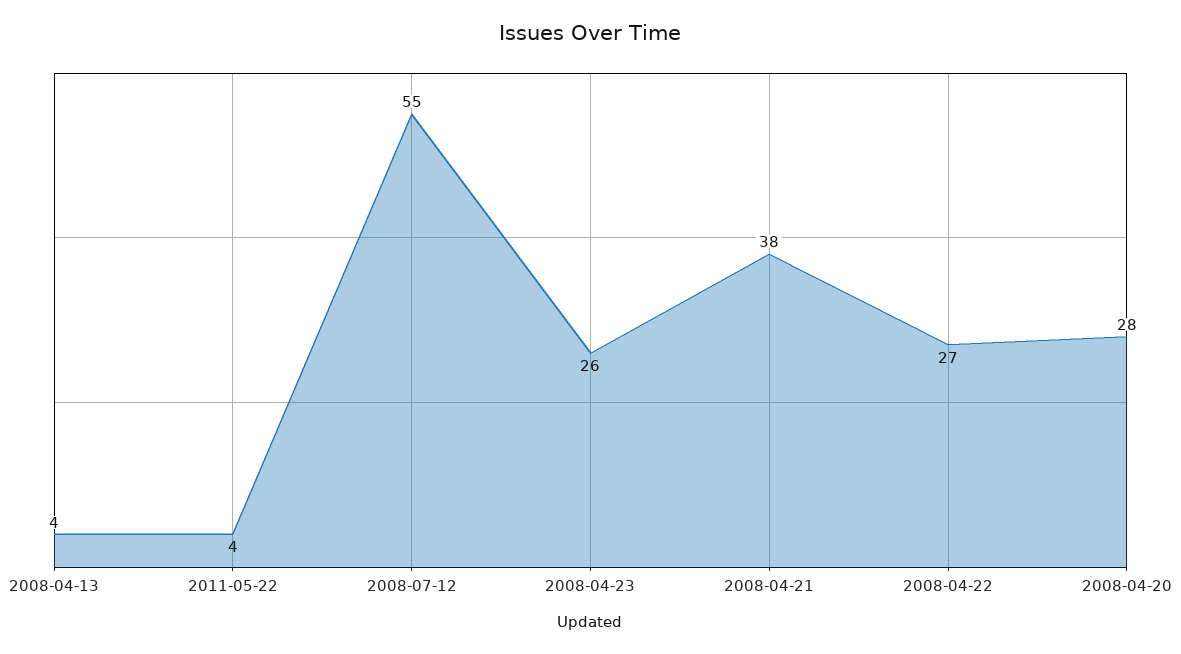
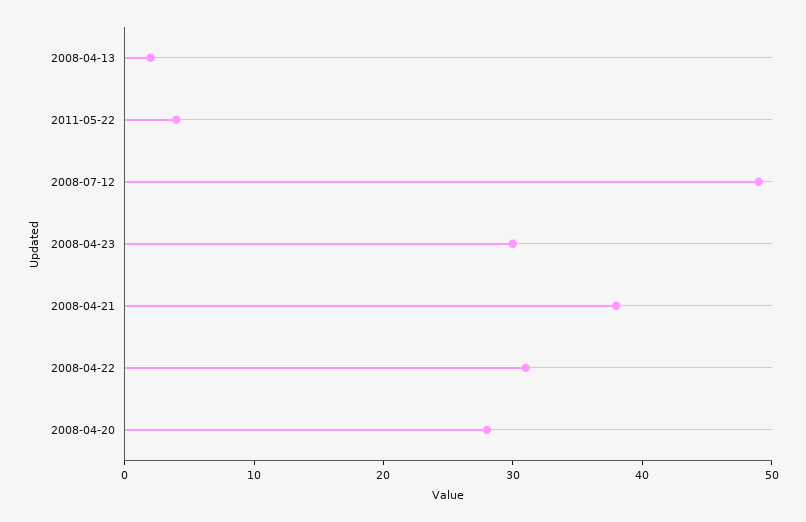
  {
-   "2008-04-13": 4,
+   "2008-04-13": 2,
    "2011-05-22": 4,
-   "2008-07-12": 55,
+   "2008-07-12": 49,
-   "2008-04-23": 26,
+   "2008-04-23": 30,
    "2008-04-21": 38,
-   "2008-04-22": 27,
+   "2008-04-22": 31,
    "2008-04-20": 28
  }

